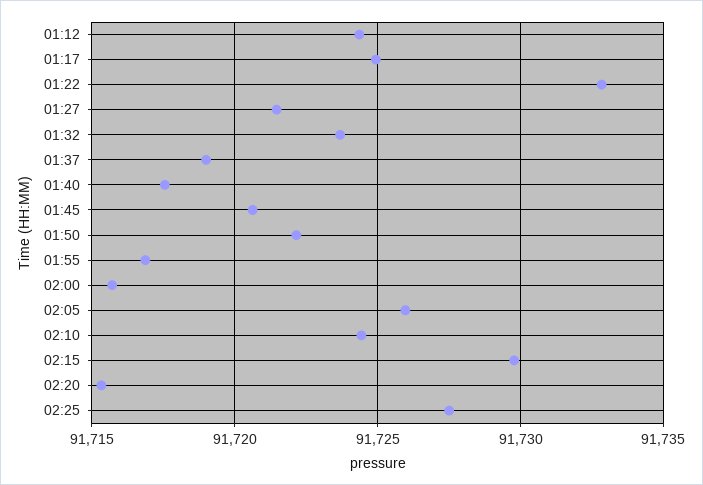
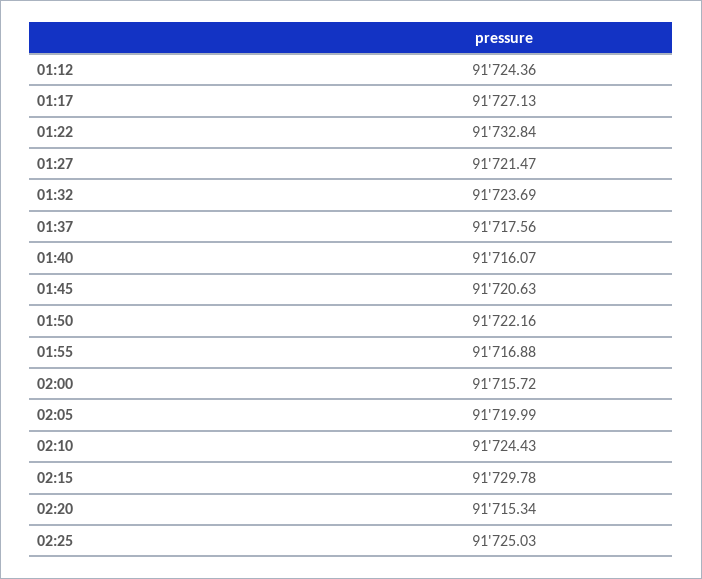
  {
    "01:12": 91724.36,
-   "01:17": 91725,
+   "01:17": 91727.13,
    "01:22": 91732.84,
    "01:27": 91721.47,
    "01:32": 91723.69,
-   "01:37": 91719,
+   "01:37": 91717.56,
-   "01:40": 91717.5,
+   "01:40": 91716.07,
    "01:45": 91720.63,
    "01:50": 91722.16,
    "01:55": 91716.88,
    "02:00": 91715.72,
-   "02:05": 91726,
+   "02:05": 91719.99,
    "02:10": 91724.43,
    "02:15": 91729.78,
    "02:20": 91715.34,
-   "02:25": 91727.5
+   "02:25": 91725.03
  }

